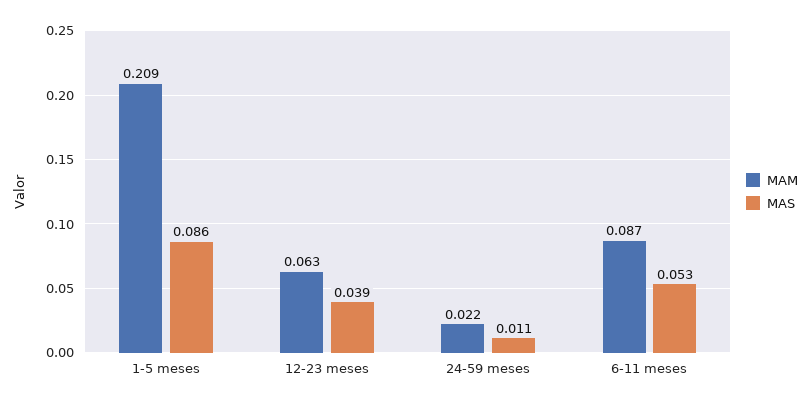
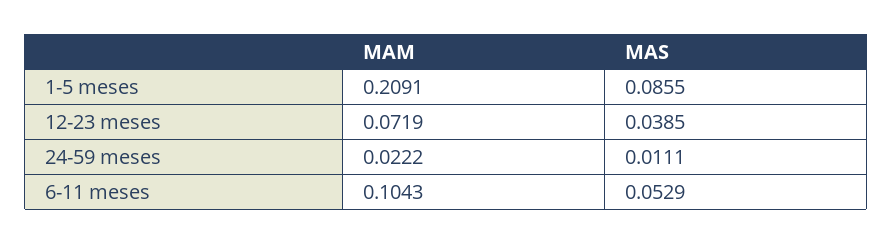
  {
    "MAM": {
      "1-5 meses": 0.2091,
-     "12-23 meses": 0.063,
+     "12-23 meses": 0.0719,
      "24-59 meses": 0.0222,
-     "6-11 meses": 0.087
+     "6-11 meses": 0.1043
    },
    "MAS": {
      "1-5 meses": 0.0855,
      "12-23 meses": 0.0385,
      "24-59 meses": 0.0111,
      "6-11 meses": 0.0529
    }
  }

